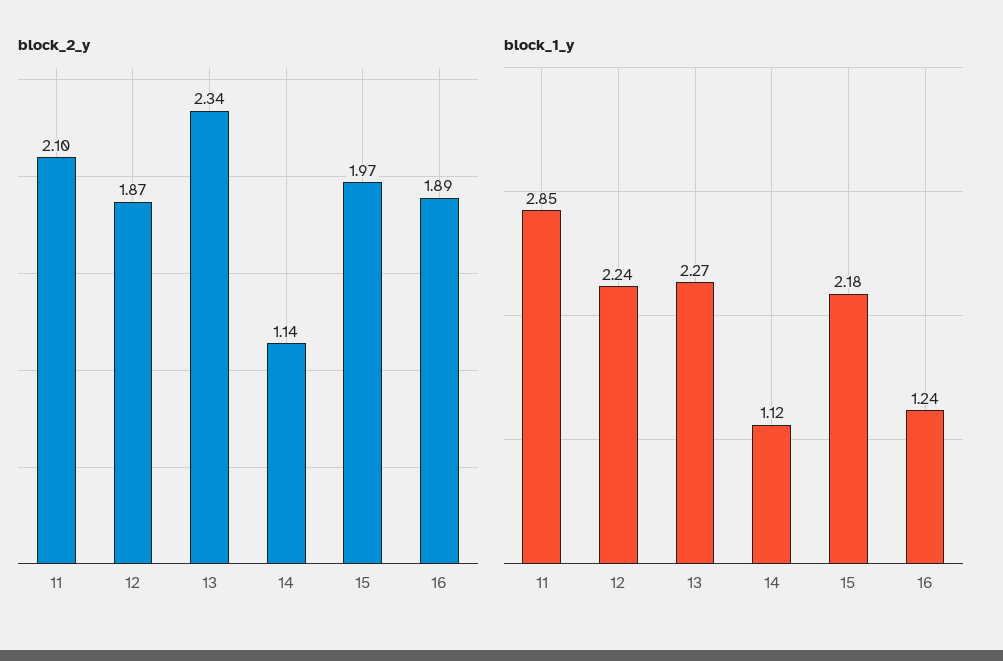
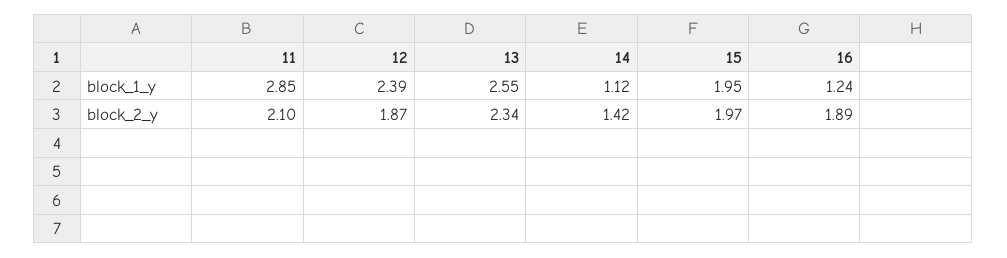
  {
    "block_2_y": {
      "11": 2.1,
      "12": 1.87,
      "13": 2.34,
-     "14": 1.14,
+     "14": 1.42,
      "15": 1.97,
      "16": 1.89
    },
    "block_1_y": {
      "11": 2.85,
-     "12": 2.24,
+     "12": 2.39,
-     "13": 2.27,
+     "13": 2.55,
      "14": 1.12,
-     "15": 2.18,
+     "15": 1.95,
      "16": 1.24
    }
  }

